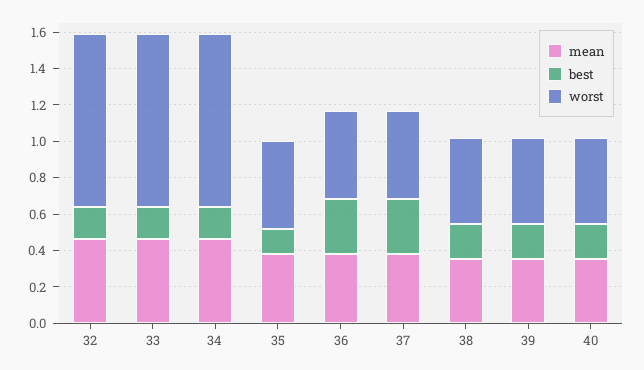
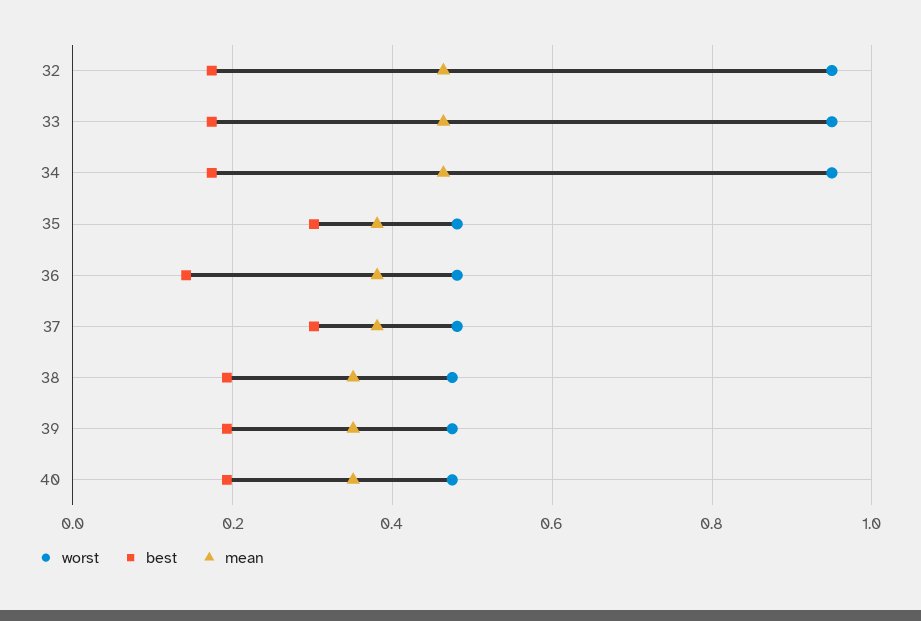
  {
    "mean": {
      "32": 0.46,
      "33": 0.46,
      "34": 0.46,
      "35": 0.38,
      "36": 0.38,
      "37": 0.38,
      "38": 0.36,
      "39": 0.36,
      "40": 0.36
    },
    "best": {
      "32": 0.18,
      "33": 0.18,
      "34": 0.18,
-     "35": 0.15,
+     "35": 0.3,
-     "36": 0.3,
+     "36": 0.14,
      "37": 0.3,
      "38": 0.2,
      "39": 0.2,
      "40": 0.2
    },
    "worst": {
      "32": 0.96,
      "33": 0.96,
      "34": 0.96,
      "35": 0.48,
      "36": 0.48,
      "37": 0.48,
      "38": 0.48,
      "39": 0.48,
      "40": 0.48
    }
  }

